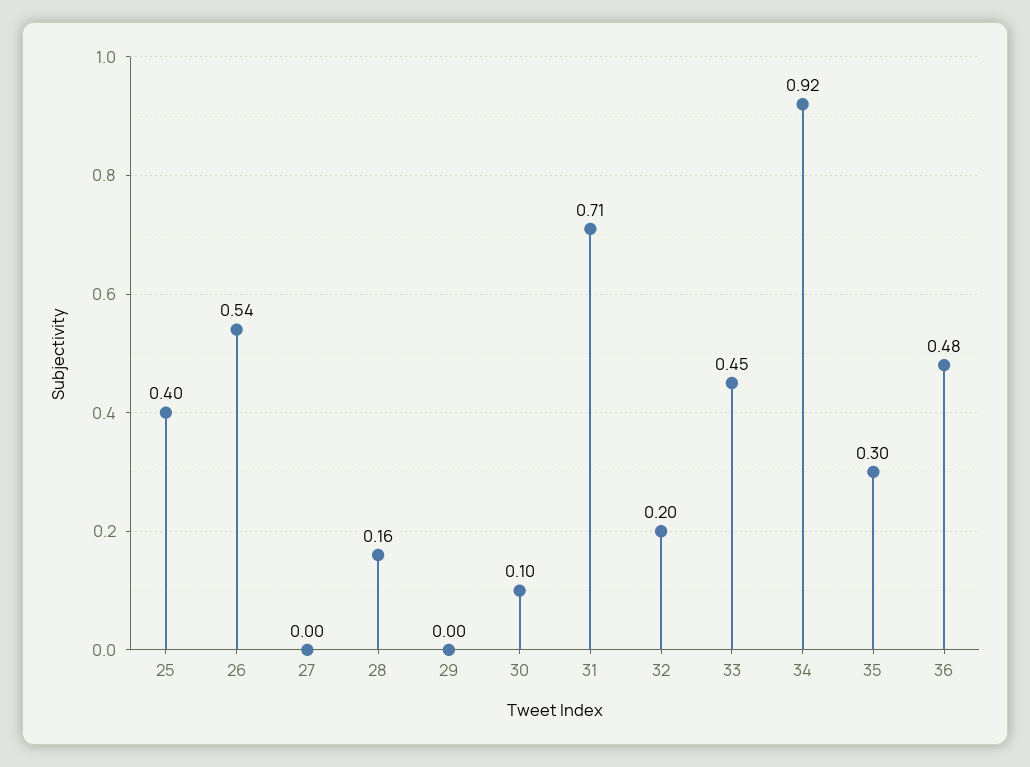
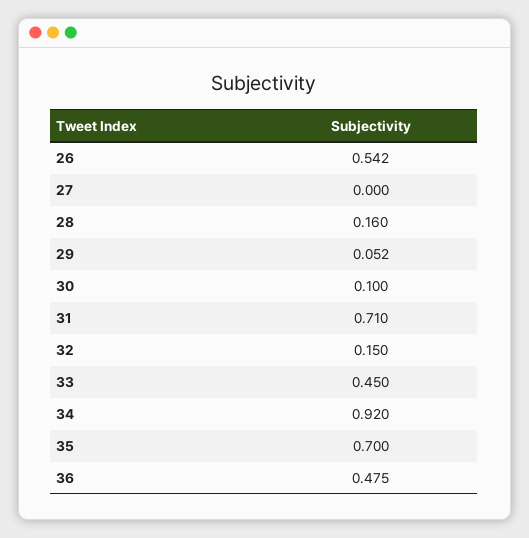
  {
-   "25": 0.4,
    "26": 0.542,
    "27": 0,
    "28": 0.16,
-   "29": 0,
+   "29": 0.052,
    "30": 0.1,
    "31": 0.71,
-   "32": 0.2,
+   "32": 0.15,
    "33": 0.45,
    "34": 0.92,
-   "35": 0.3,
+   "35": 0.7,
    "36": 0.475
  }

